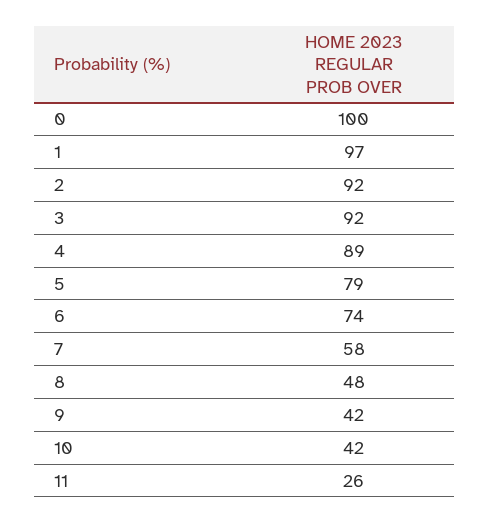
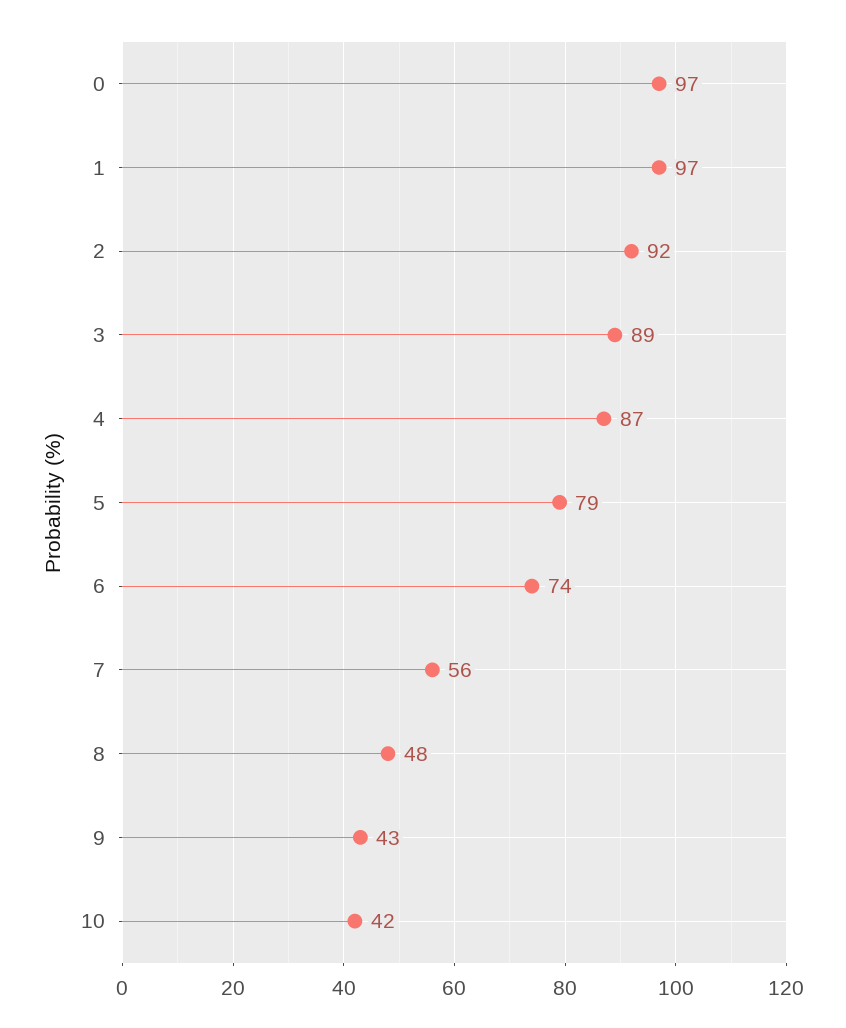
  {
-   "0": 100,
+   "0": 97,
    "1": 97,
    "2": 92,
-   "3": 92,
+   "3": 89,
-   "4": 89,
+   "4": 87,
    "5": 79,
    "6": 74,
-   "7": 58,
+   "7": 56,
    "8": 48,
-   "9": 42,
+   "9": 43,
-   "10": 42,
+   "10": 42
-   "11": 26
  }

